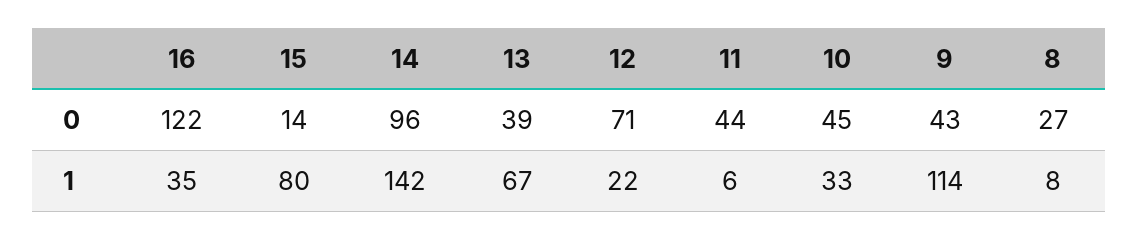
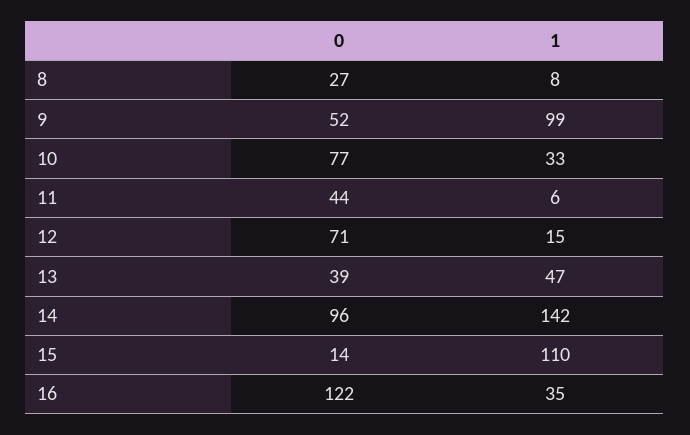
  {
    "16": {
      "0": 122,
      "1": 35
    },
    "15": {
      "0": 14,
-     "1": 80
+     "1": 110
    },
    "14": {
      "0": 96,
      "1": 142
    },
    "13": {
      "0": 39,
-     "1": 67
+     "1": 47
    },
    "12": {
      "0": 71,
-     "1": 22
+     "1": 15
    },
    "11": {
      "0": 44,
      "1": 6
    },
    "10": {
-     "0": 45,
+     "0": 77,
      "1": 33
    },
    "9": {
-     "0": 43,
+     "0": 52,
-     "1": 114
+     "1": 99
    },
    "8": {
      "0": 27,
      "1": 8
    }
  }

